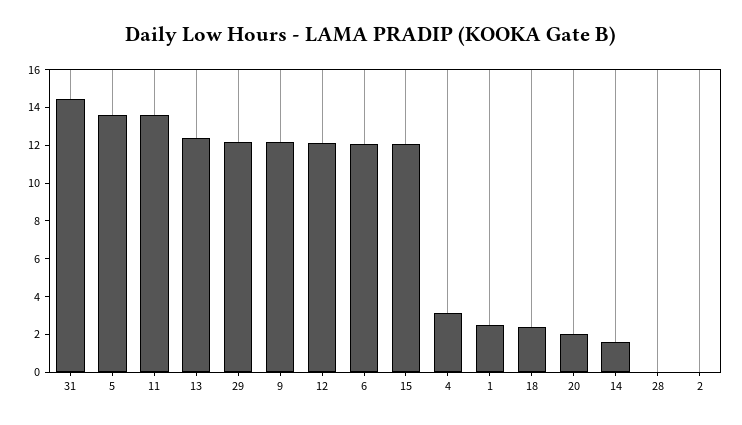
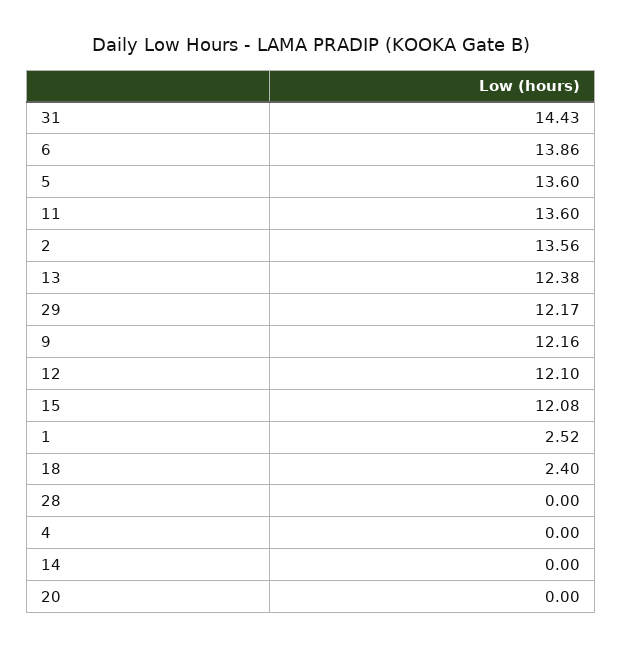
  {
    "31": 14.43,
    "5": 13.6,
    "11": 13.6,
    "13": 12.38,
    "29": 12.17,
    "9": 12.16,
    "12": 12.1,
-   "6": 12,
+   "6": 13.86,
    "15": 12.08,
-   "4": 3,
+   "4": 0,
    "1": 2.52,
    "18": 2.4,
-   "20": 2,
+   "20": 0,
-   "14": 1.5,
+   "14": 0,
    "28": 0,
-   "2": 0
+   "2": 13.56
  }

